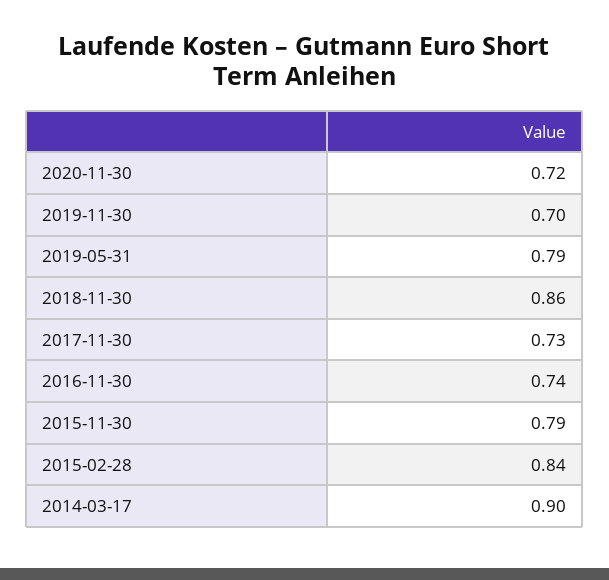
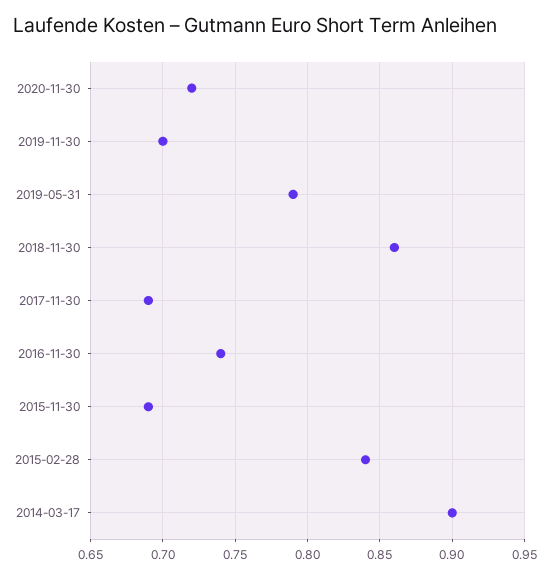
  {
    "2020-11-30": 0.72,
    "2019-11-30": 0.7,
    "2019-05-31": 0.79,
    "2018-11-30": 0.86,
-   "2017-11-30": 0.73,
+   "2017-11-30": 0.69,
    "2016-11-30": 0.74,
-   "2015-11-30": 0.79,
+   "2015-11-30": 0.69,
    "2015-02-28": 0.84,
    "2014-03-17": 0.9
  }

